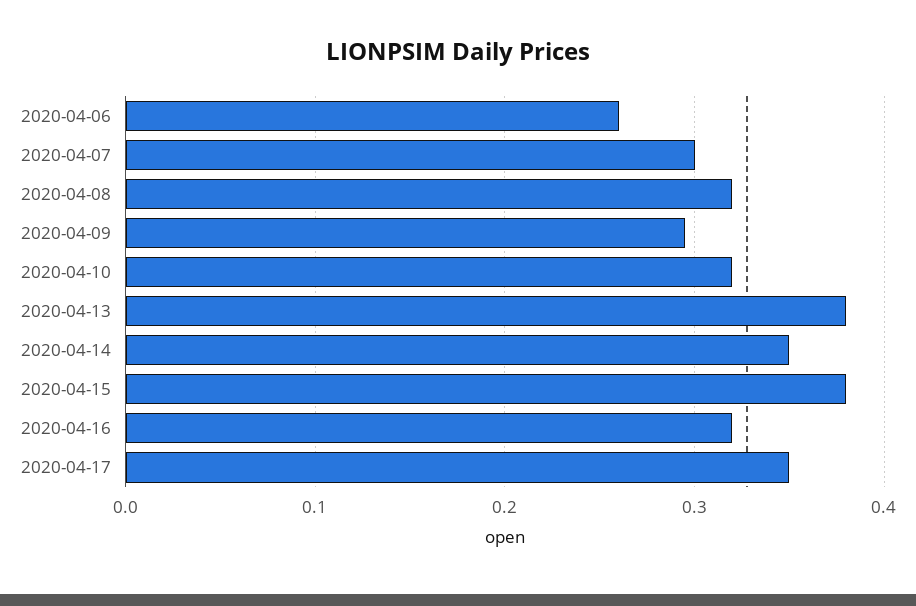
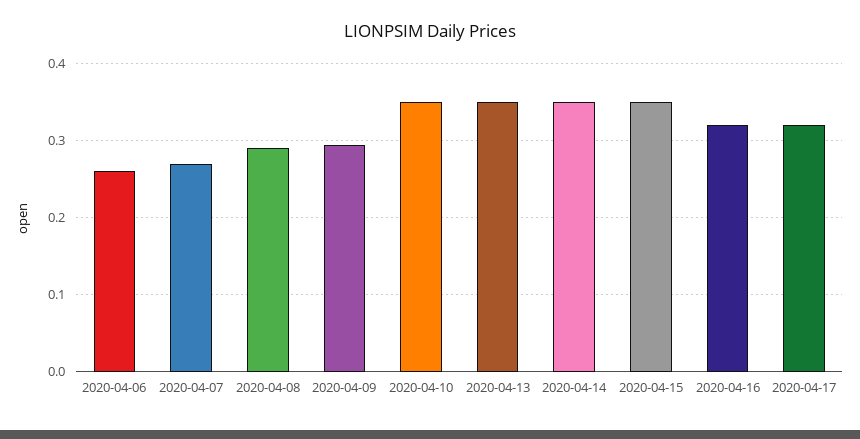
  {
    "2020-04-06": 0.26,
-   "2020-04-07": 0.3,
+   "2020-04-07": 0.27,
-   "2020-04-08": 0.32,
+   "2020-04-08": 0.29,
    "2020-04-09": 0.3,
-   "2020-04-10": 0.32,
+   "2020-04-10": 0.35,
-   "2020-04-13": 0.38,
+   "2020-04-13": 0.35,
    "2020-04-14": 0.35,
-   "2020-04-15": 0.38,
+   "2020-04-15": 0.35,
    "2020-04-16": 0.32,
-   "2020-04-17": 0.35
+   "2020-04-17": 0.32
  }

